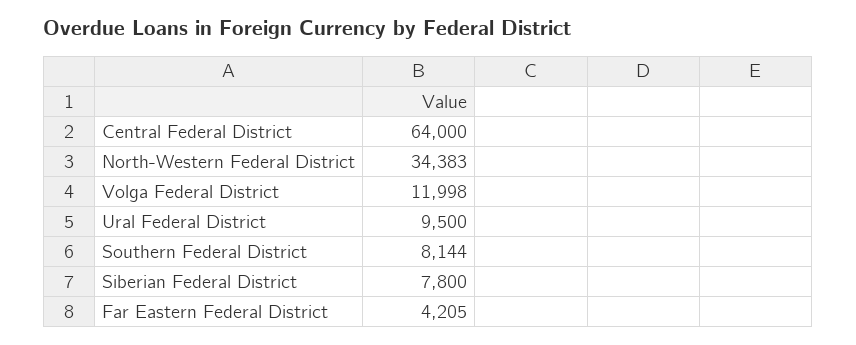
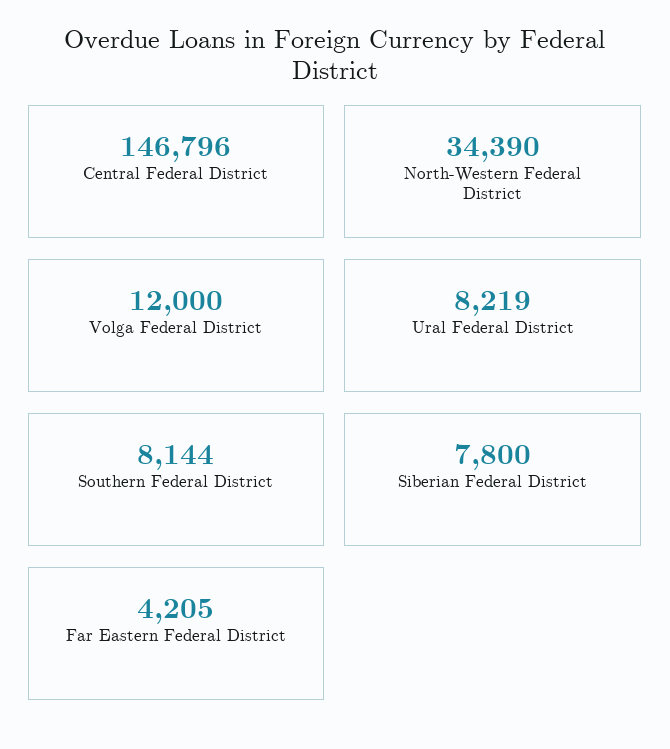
  {
-   "Central Federal District": 64000,
+   "Central Federal District": 146796,
-   "North-Western Federal District": 34383,
+   "North-Western Federal District": 34390,
-   "Volga Federal District": 11998,
+   "Volga Federal District": 12000,
-   "Ural Federal District": 9500,
+   "Ural Federal District": 8219,
    "Southern Federal District": 8144,
    "Siberian Federal District": 7800,
    "Far Eastern Federal District": 4205
  }

